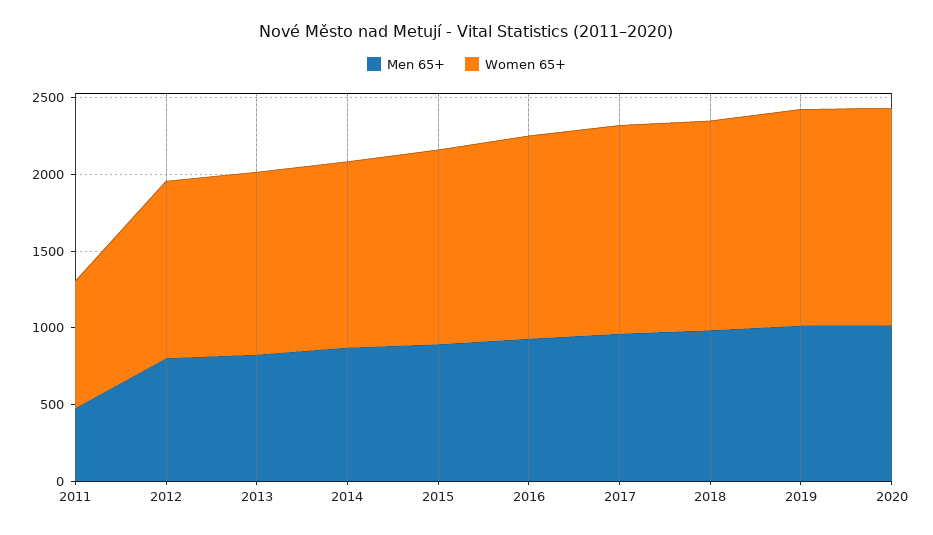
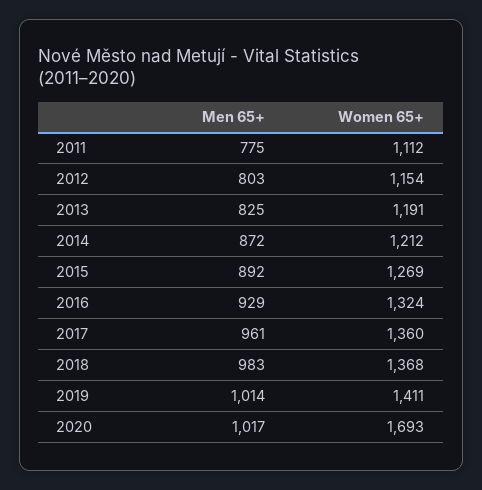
  {
    "Men 65+": {
-     "2011": 500,
+     "2011": 775,
      "2012": 803,
      "2013": 825,
      "2014": 872,
      "2015": 892,
      "2016": 929,
      "2017": 961,
      "2018": 983,
      "2019": 1014,
      "2020": 1017
    },
    "Women 65+": {
-     "2011": 800,
+     "2011": 1112,
      "2012": 1154,
      "2013": 1191,
      "2014": 1212,
      "2015": 1269,
      "2016": 1324,
      "2017": 1360,
      "2018": 1368,
      "2019": 1411,
-     "2020": 1400
+     "2020": 1693
    }
  }

